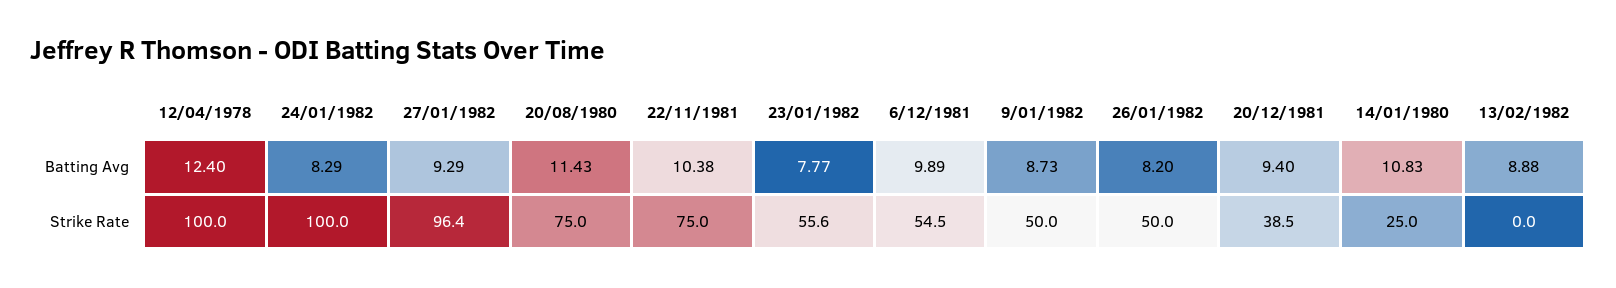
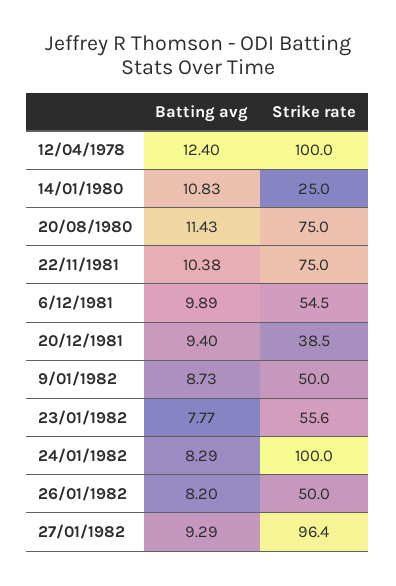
  {
    "12/04/1978": {
      "Batting Avg": 12.4,
      "Strike Rate": 100
    },
    "24/01/1982": {
      "Batting Avg": 8.29,
      "Strike Rate": 100
    },
    "27/01/1982": {
      "Batting Avg": 9.29,
      "Strike Rate": 96.4
    },
    "20/08/1980": {
      "Batting Avg": 11.43,
      "Strike Rate": 75
    },
    "22/11/1981": {
      "Batting Avg": 10.38,
      "Strike Rate": 75
    },
    "23/01/1982": {
      "Batting Avg": 7.77,
      "Strike Rate": 55.6
    },
    "6/12/1981": {
      "Batting Avg": 9.89,
      "Strike Rate": 54.5
    },
    "9/01/1982": {
      "Batting Avg": 8.73,
      "Strike Rate": 50
    },
    "26/01/1982": {
      "Batting Avg": 8.2,
      "Strike Rate": 50
    },
    "20/12/1981": {
      "Batting Avg": 9.4,
      "Strike Rate": 38.5
    },
    "14/01/1980": {
      "Batting Avg": 10.83,
      "Strike Rate": 25
-   },
+   }
-   "13/02/1982": {
-     "Batting Avg": 8.88,
-     "Strike Rate": 0
-   }
  }

